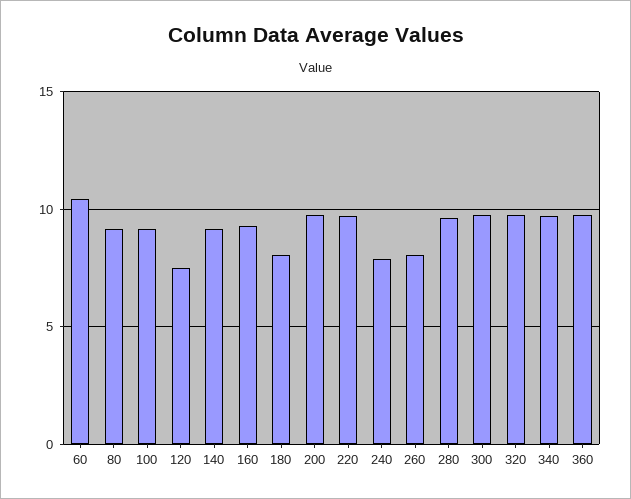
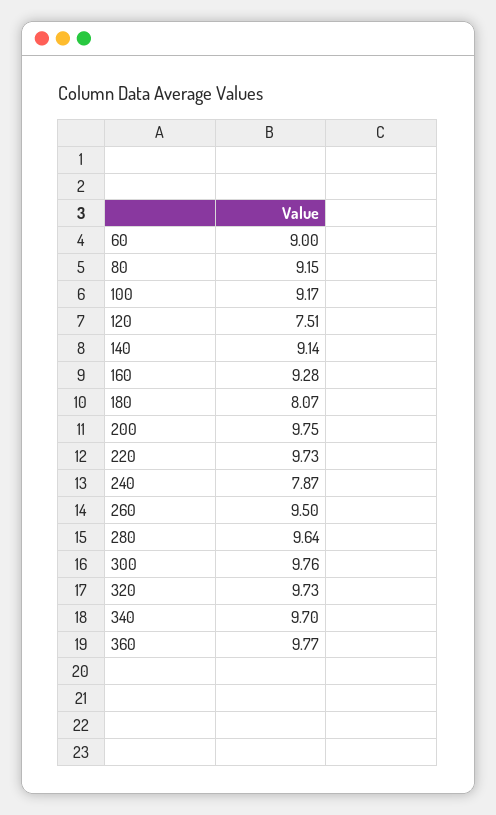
  {
-   "60": 10.5,
+   "60": 9,
    "80": 9.15,
    "100": 9.17,
    "120": 7.51,
    "140": 9.14,
    "160": 9.28,
    "180": 8.07,
    "200": 9.75,
    "220": 9.73,
    "240": 7.87,
-   "260": 8,
+   "260": 9.5,
    "280": 9.64,
    "300": 9.76,
    "320": 9.73,
    "340": 9.7,
    "360": 9.77
  }

